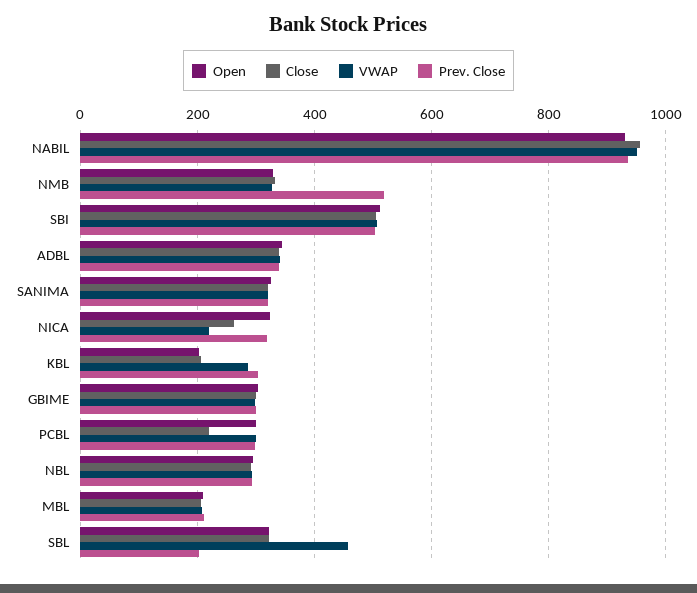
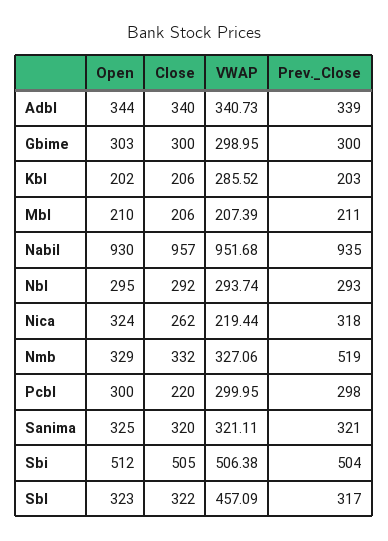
  {
    "Open": {
      "NABIL": 930,
      "NMB": 329,
      "SBI": 512,
      "ADBL": 344,
      "SANIMA": 325,
      "NICA": 324,
      "KBL": 202,
      "GBIME": 303,
      "PCBL": 300,
      "NBL": 295,
      "MBL": 210,
      "SBL": 323
    },
    "Close": {
      "NABIL": 957,
      "NMB": 332,
      "SBI": 505,
      "ADBL": 340,
      "SANIMA": 320,
      "NICA": 262,
      "KBL": 206,
      "GBIME": 300,
      "PCBL": 220,
      "NBL": 292,
      "MBL": 206,
      "SBL": 322
    },
    "VWAP": {
      "NABIL": 951.68,
      "NMB": 327.06,
      "SBI": 506.38,
      "ADBL": 340.73,
      "SANIMA": 321.11,
      "NICA": 219.44,
      "KBL": 285.52,
      "GBIME": 298.95,
      "PCBL": 299.95,
      "NBL": 293.74,
      "MBL": 207.39,
      "SBL": 457.09
    },
    "Prev. Close": {
      "NABIL": 935,
      "NMB": 519,
      "SBI": 504,
      "ADBL": 339,
      "SANIMA": 321,
      "NICA": 318,
-     "KBL": 300,
+     "KBL": 203,
      "GBIME": 300,
      "PCBL": 298,
      "NBL": 293,
      "MBL": 211,
-     "SBL": 200
+     "SBL": 317
    }
  }

